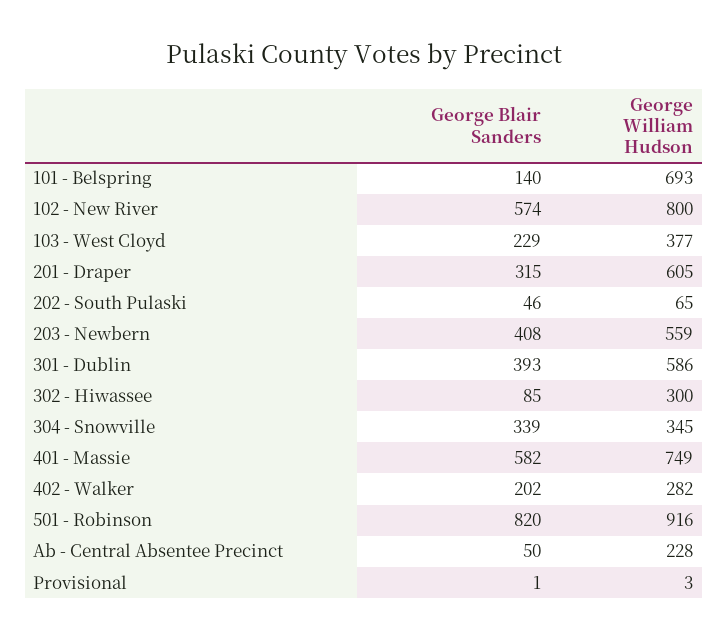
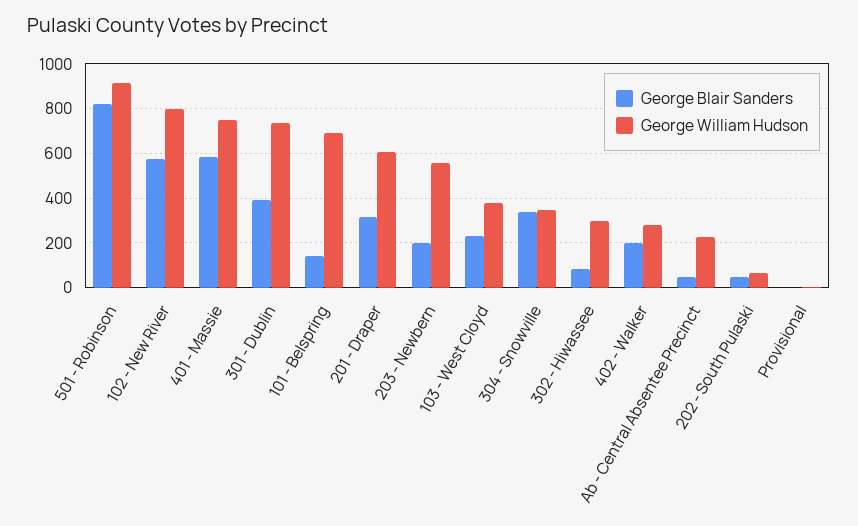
  {
    "George Blair Sanders": {
      "101 - Belspring": 140,
      "102 - New River": 574,
      "103 - West Cloyd": 229,
      "201 - Draper": 315,
      "202 - South Pulaski": 46,
-     "203 - Newbern": 408,
+     "203 - Newbern": 200,
      "301 - Dublin": 393,
      "302 - Hiwassee": 85,
      "304 - Snowville": 339,
      "401 - Massie": 582,
      "402 - Walker": 202,
      "501 - Robinson": 820,
      "Ab - Central Absentee Precinct": 50,
      "Provisional": 1
    },
    "George William Hudson": {
      "101 - Belspring": 693,
      "102 - New River": 800,
      "103 - West Cloyd": 377,
      "201 - Draper": 605,
      "202 - South Pulaski": 65,
      "203 - Newbern": 559,
-     "301 - Dublin": 586,
+     "301 - Dublin": 750,
      "302 - Hiwassee": 300,
      "304 - Snowville": 345,
      "401 - Massie": 749,
      "402 - Walker": 282,
      "501 - Robinson": 916,
      "Ab - Central Absentee Precinct": 228,
      "Provisional": 3
    }
  }

